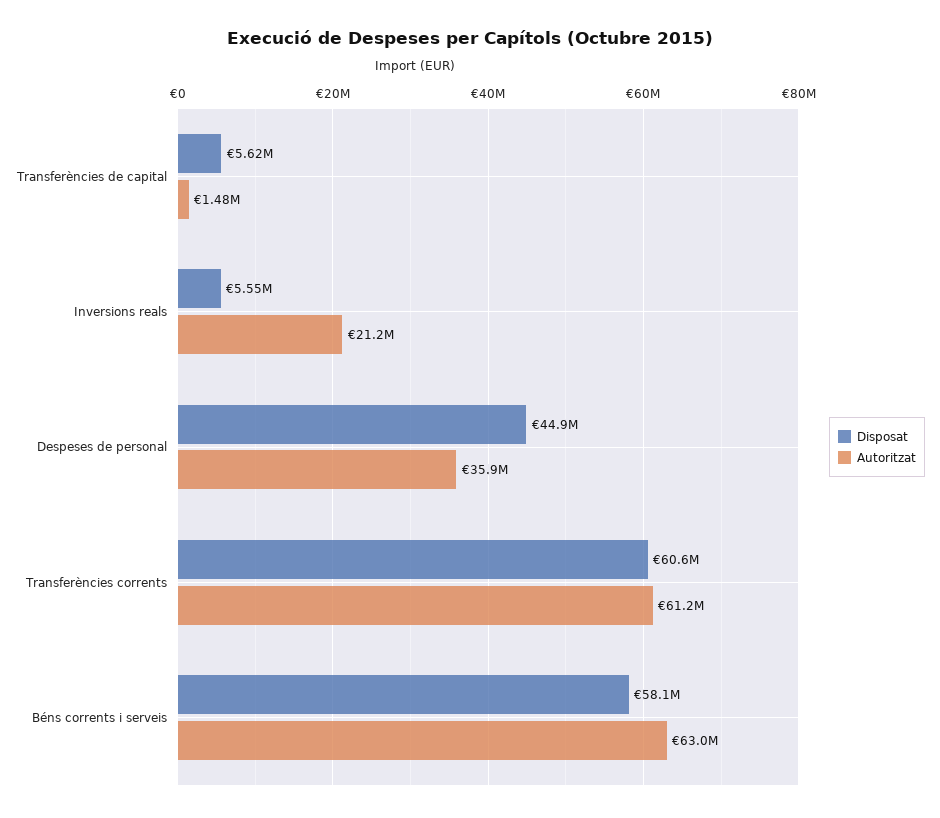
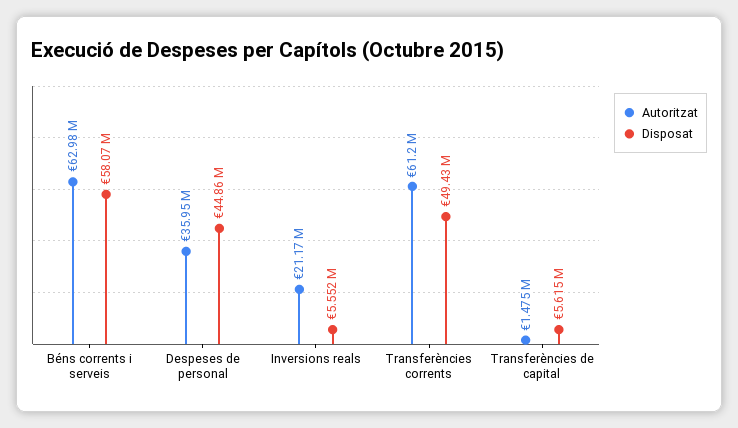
  {
    "Disposat": {
      "Transferències de capital": 5615000,
      "Inversions reals": 5552000,
      "Despeses de personal": 44860000,
-     "Transferències corrents": 60600000,
+     "Transferències corrents": 49430000,
      "Béns corrents i serveis": 58070000
    },
    "Autoritzat": {
      "Transferències de capital": 1475000,
      "Inversions reals": 21170000,
      "Despeses de personal": 35950000,
      "Transferències corrents": 61200000,
      "Béns corrents i serveis": 62980000
    }
  }

